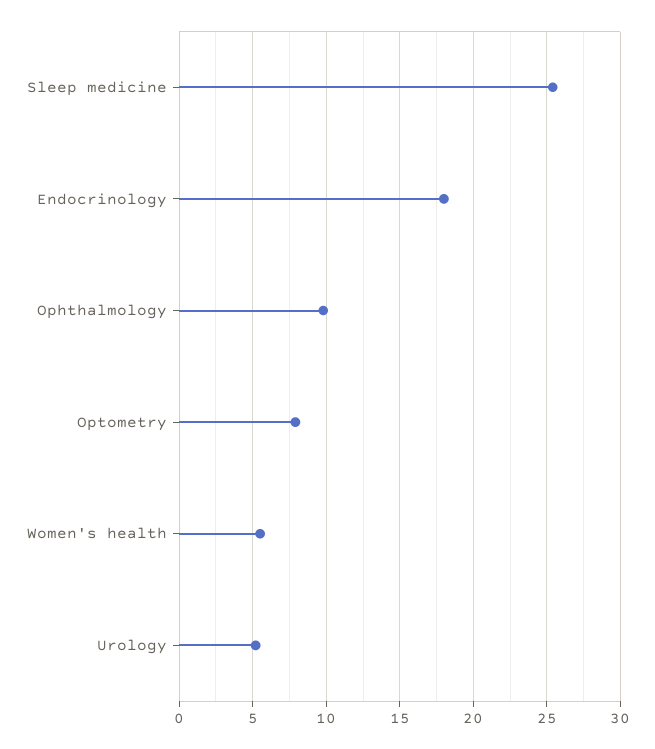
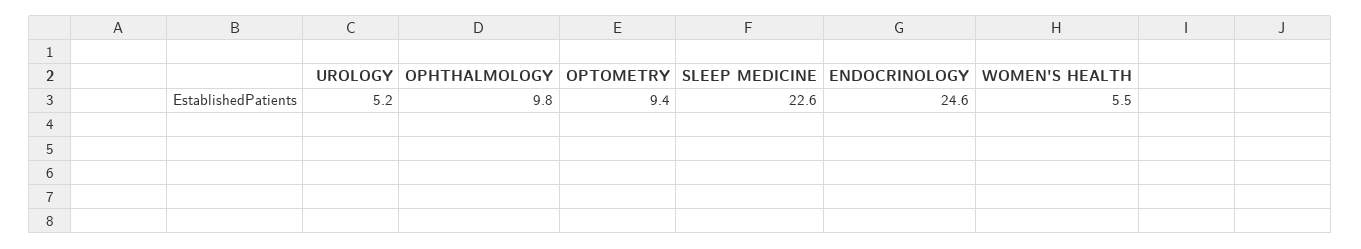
  {
-   "Sleep medicine": 25.5,
+   "Sleep medicine": 22.6,
-   "Endocrinology": 18,
+   "Endocrinology": 24.6,
    "Ophthalmology": 9.8,
-   "Optometry": 8,
+   "Optometry": 9.4,
    "Women's health": 5.5,
    "Urology": 5.2
  }

